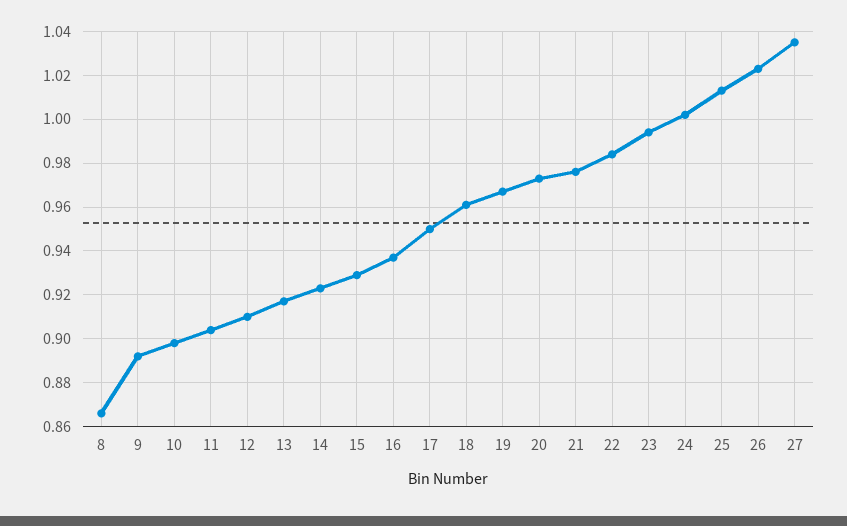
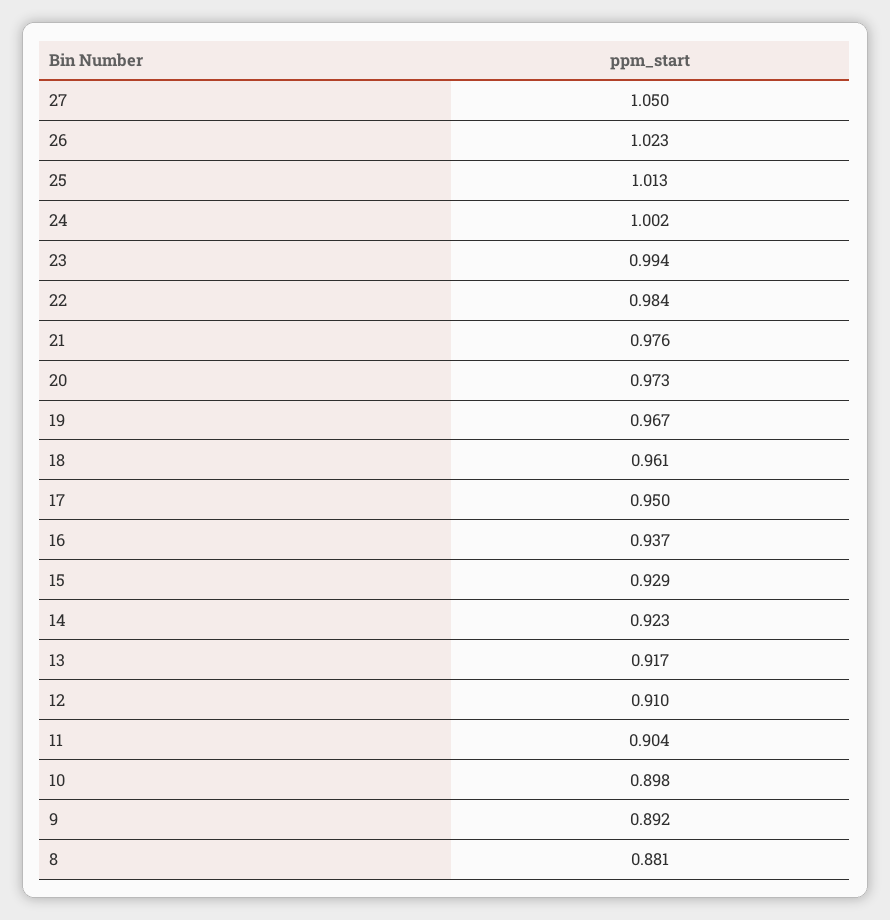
  {
-   "8": 0.865,
+   "8": 0.881,
    "9": 0.892,
    "10": 0.898,
    "11": 0.904,
    "12": 0.91,
    "13": 0.917,
    "14": 0.923,
    "15": 0.929,
    "16": 0.937,
    "17": 0.95,
    "18": 0.961,
    "19": 0.967,
    "20": 0.973,
    "21": 0.976,
    "22": 0.984,
    "23": 0.994,
    "24": 1.002,
    "25": 1.013,
    "26": 1.023,
-   "27": 1.035
+   "27": 1.05
  }

